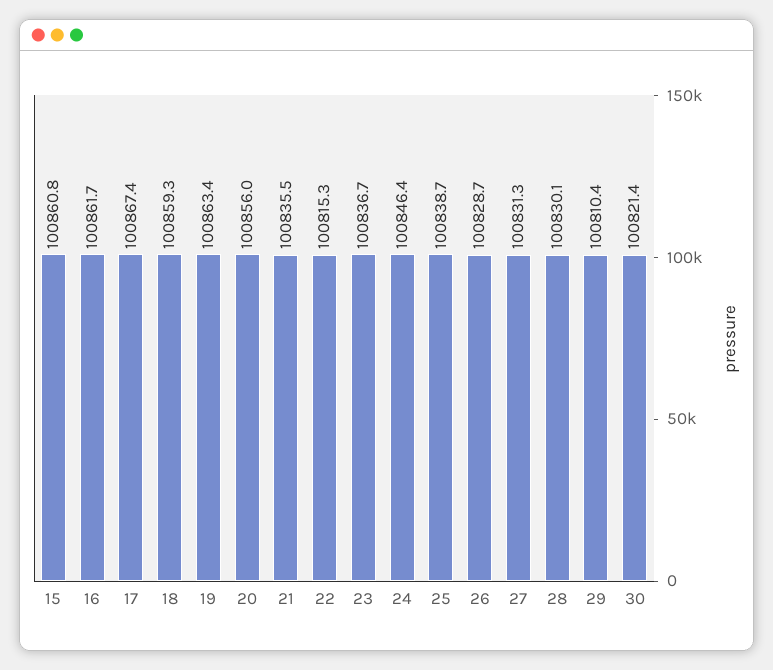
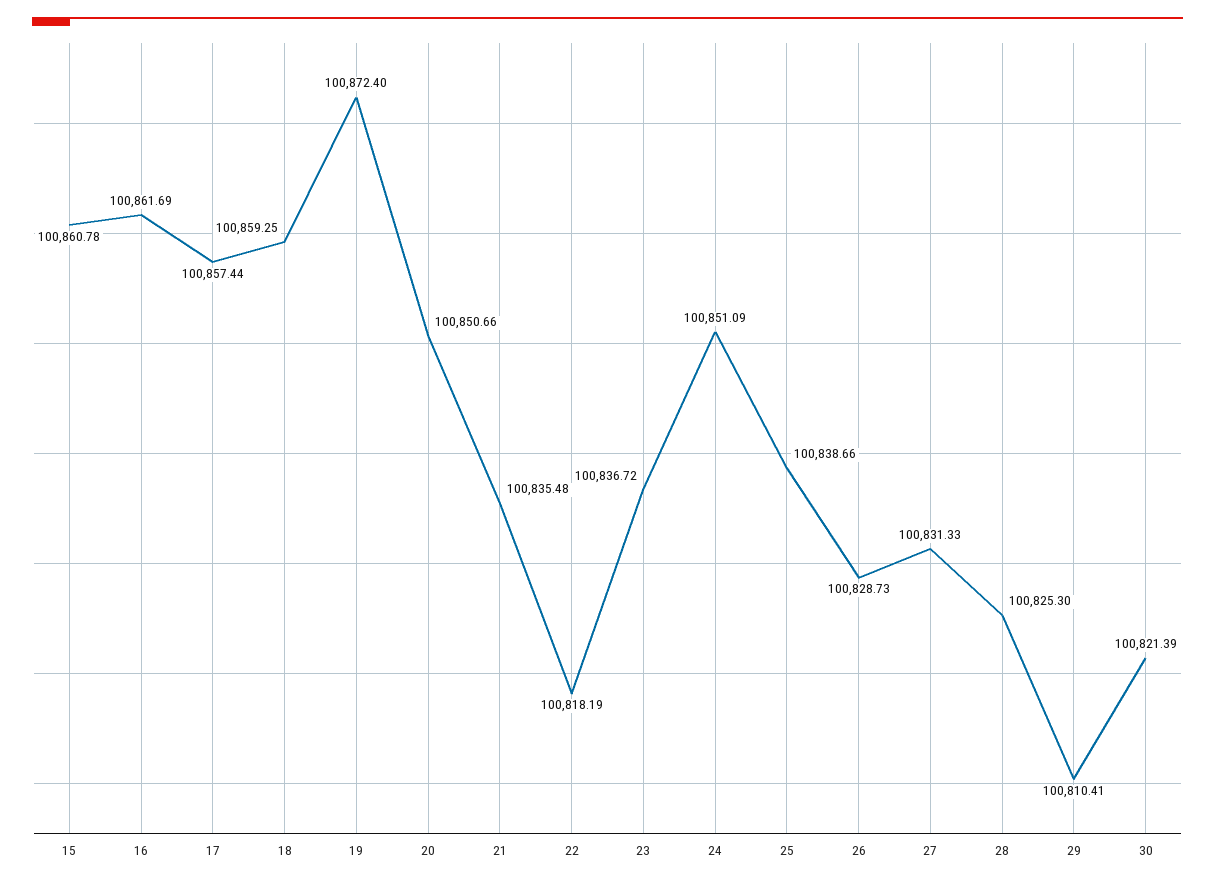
  {
    "15": 100860.78,
    "16": 100861.69,
-   "17": 100867.4,
+   "17": 100857.44,
    "18": 100859.25,
-   "19": 100863.4,
+   "19": 100872.4,
-   "20": 100856,
+   "20": 100850.66,
    "21": 100835.48,
-   "22": 100815.3,
+   "22": 100818.19,
    "23": 100836.72,
-   "24": 100846.4,
+   "24": 100851.09,
    "25": 100838.66,
    "26": 100828.73,
    "27": 100831.33,
-   "28": 100830.1,
+   "28": 100825.3,
    "29": 100810.41,
    "30": 100821.39
  }

